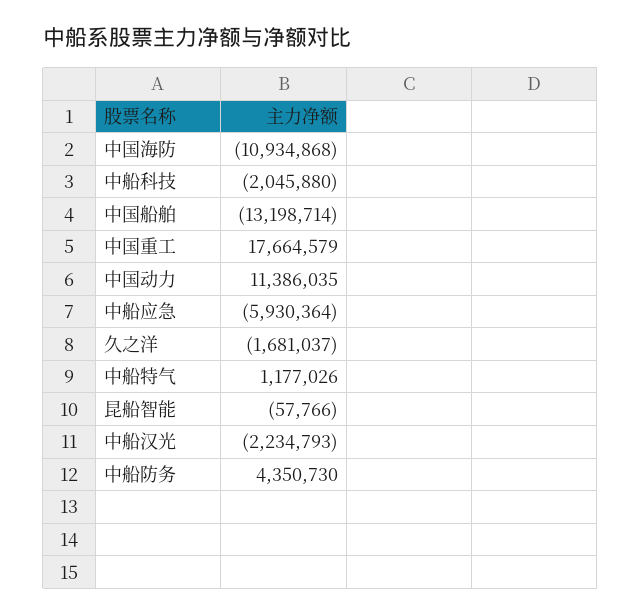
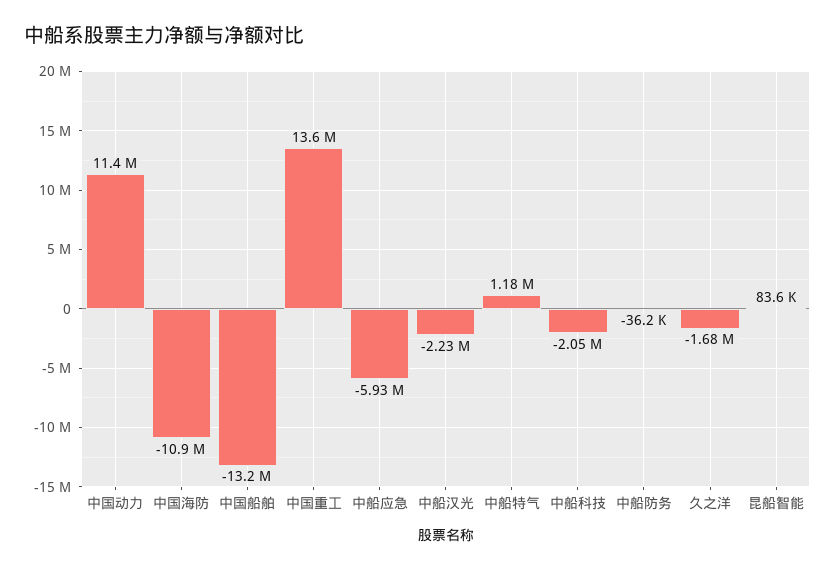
  {
    "中国海防": -10934868,
    "中船科技": -2045880,
    "中国船舶": -13198714,
-   "中国重工": 17664579,
+   "中国重工": 13600000,
    "中国动力": 11386035,
    "中船应急": -5930364,
    "久之洋": -1681037,
    "中船特气": 1177026,
-   "昆船智能": -57766,
+   "昆船智能": 83600,
    "中船汉光": -2234793,
-   "中船防务": 4350730
+   "中船防务": -36200
  }

